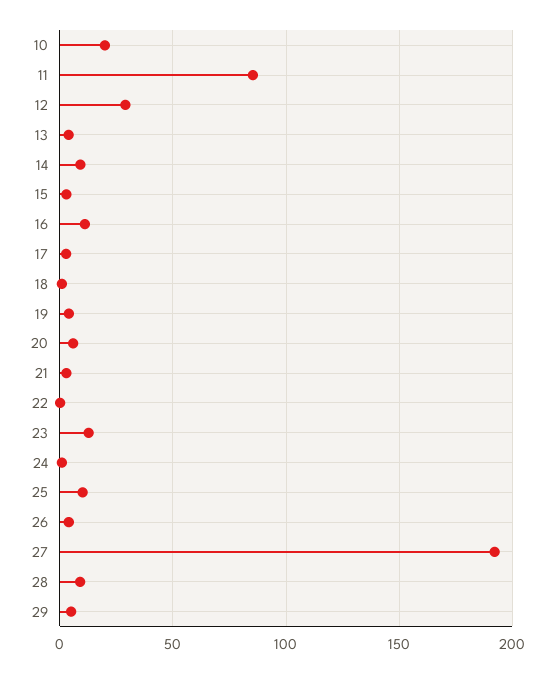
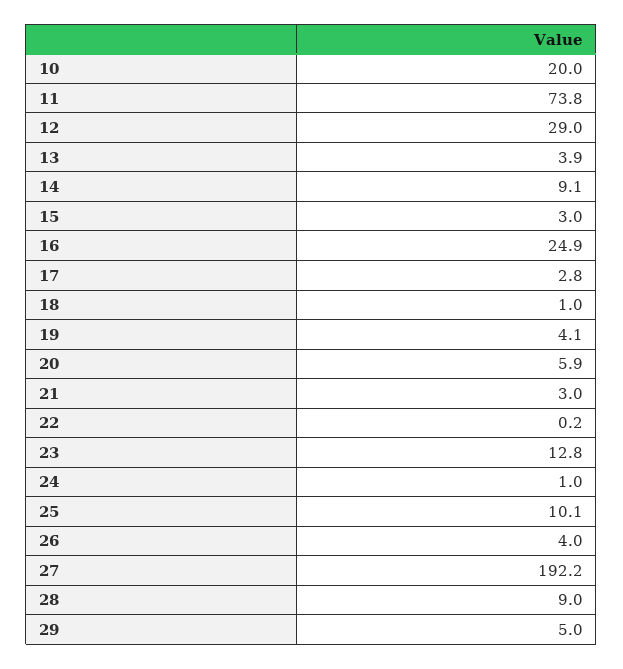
  {
    "10": 20,
-   "11": 85,
+   "11": 73.8,
    "12": 29,
    "13": 3.9,
    "14": 9.1,
    "15": 3,
-   "16": 10,
+   "16": 24.9,
    "17": 2.8,
    "18": 1,
    "19": 4.1,
    "20": 5.9,
    "21": 3,
    "22": 0.2,
    "23": 12.8,
    "24": 1,
    "25": 10.1,
    "26": 4,
    "27": 192.2,
    "28": 9,
    "29": 5
  }

